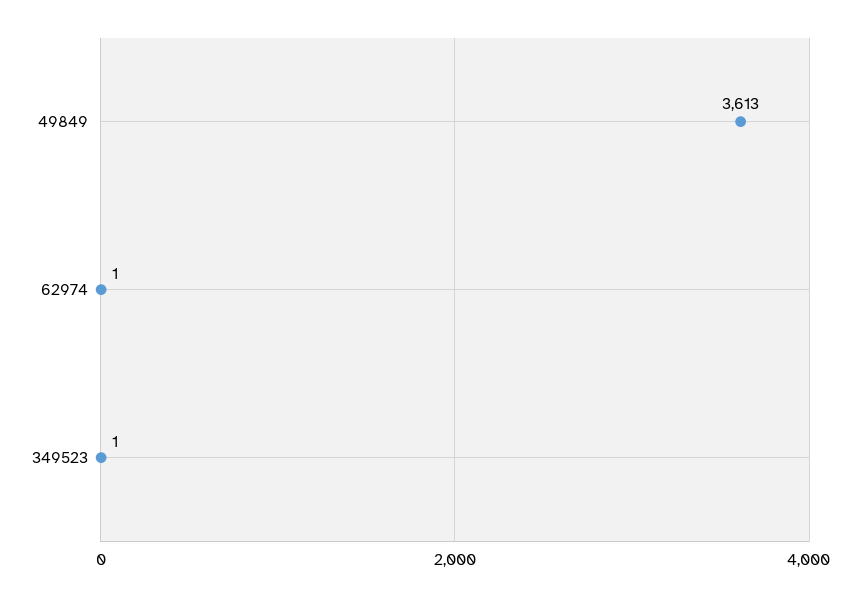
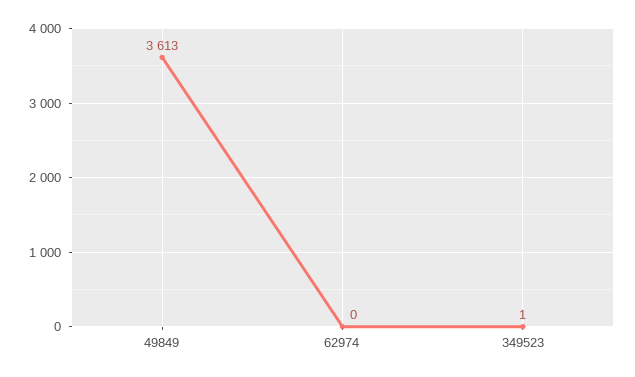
  {
    "49849": 3613,
-   "62974": 1,
+   "62974": 0,
    "349523": 1
  }

